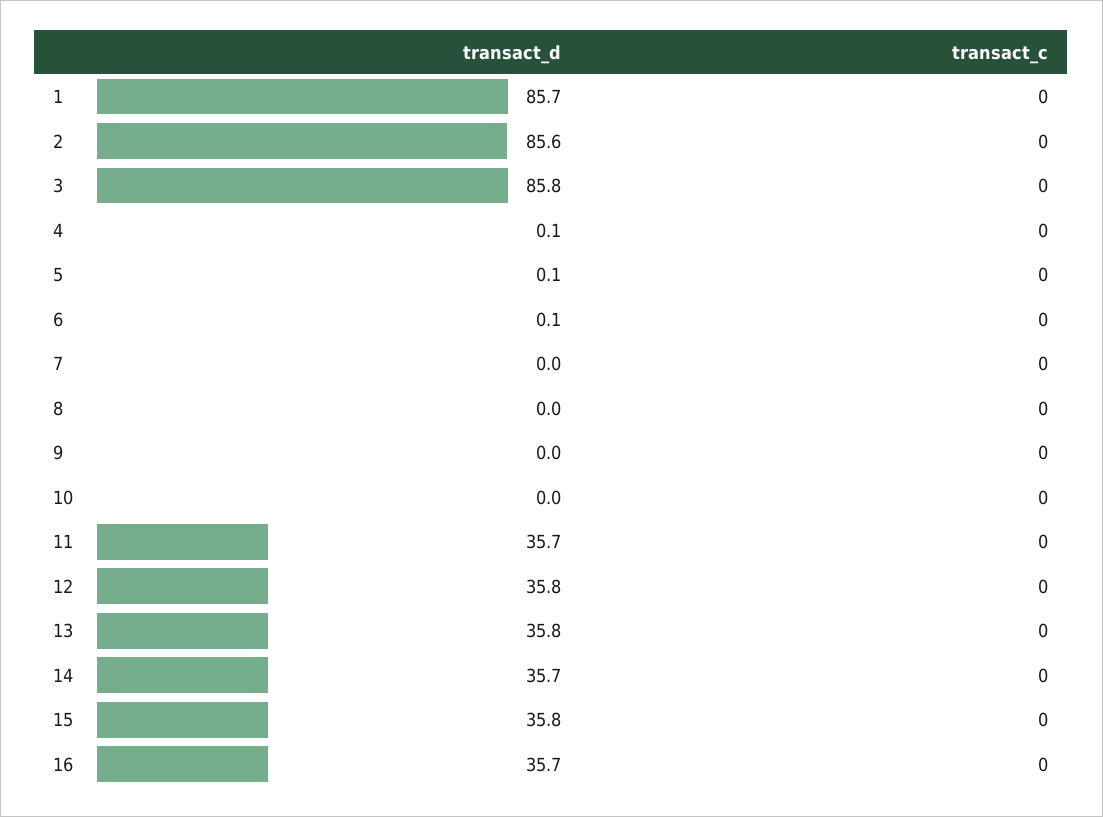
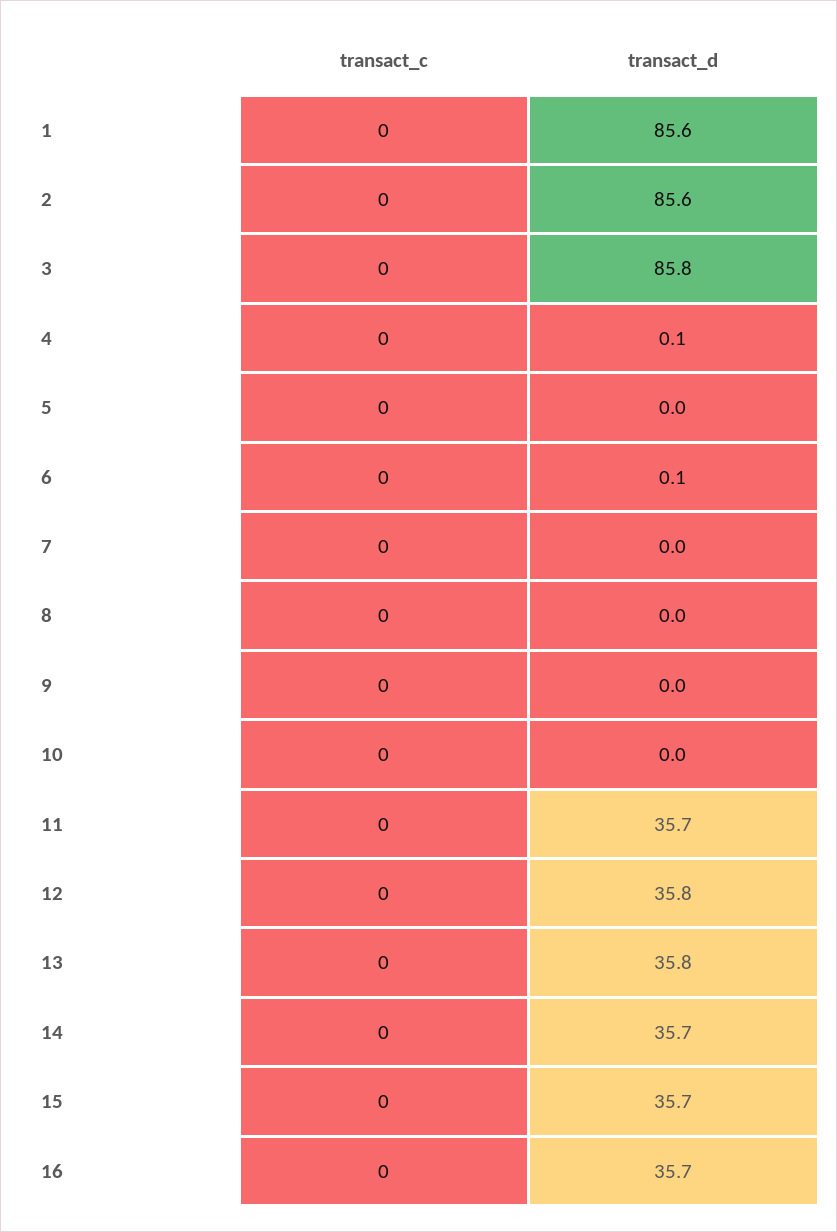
  {
    "transact_d": {
-     "1": 85.7,
+     "1": 85.6,
      "2": 85.6,
      "3": 85.8,
      "4": 0.1,
-     "5": 0.1,
+     "5": 0,
      "6": 0.1,
      "7": 0,
      "8": 0,
      "9": 0,
      "10": 0,
      "11": 35.7,
      "12": 35.8,
      "13": 35.8,
      "14": 35.7,
-     "15": 35.8,
+     "15": 35.7,
      "16": 35.7
    },
    "transact_c": {
      "1": 0,
      "2": 0,
      "3": 0,
      "4": 0,
      "5": 0,
      "6": 0,
      "7": 0,
      "8": 0,
      "9": 0,
      "10": 0,
      "11": 0,
      "12": 0,
      "13": 0,
      "14": 0,
      "15": 0,
      "16": 0
    }
  }

